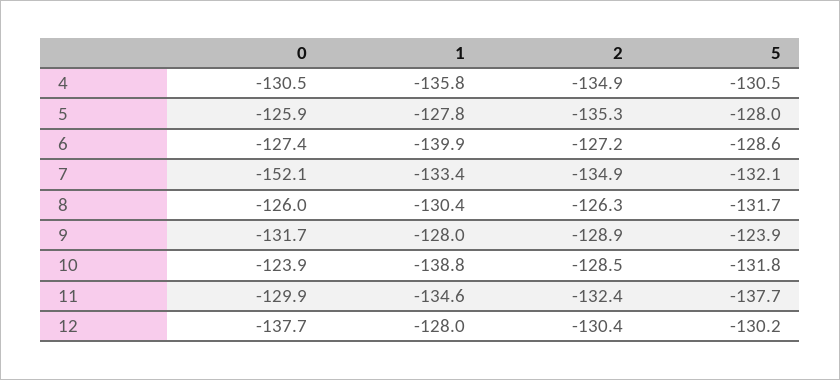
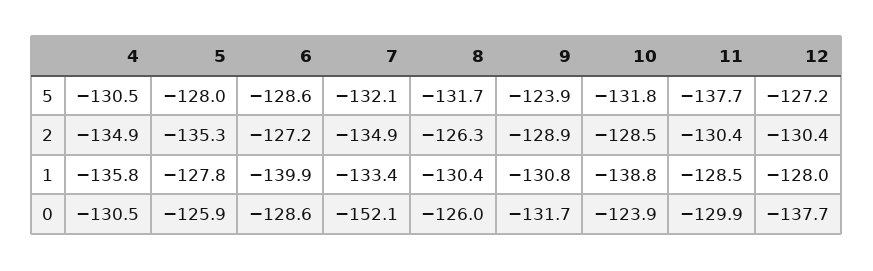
  {
    "0": {
      "4": -130.5,
      "5": -125.9,
-     "6": -127.4,
+     "6": -128.6,
      "7": -152.1,
      "8": -126,
      "9": -131.7,
      "10": -123.9,
      "11": -129.9,
      "12": -137.7
    },
    "1": {
      "4": -135.8,
      "5": -127.8,
      "6": -139.9,
      "7": -133.4,
      "8": -130.4,
-     "9": -128,
+     "9": -130.8,
      "10": -138.8,
-     "11": -134.6,
+     "11": -128.5,
      "12": -128
    },
    "2": {
      "4": -134.9,
      "5": -135.3,
      "6": -127.2,
      "7": -134.9,
      "8": -126.3,
      "9": -128.9,
      "10": -128.5,
-     "11": -132.4,
+     "11": -130.4,
      "12": -130.4
    },
    "5": {
      "4": -130.5,
      "5": -128,
      "6": -128.6,
      "7": -132.1,
      "8": -131.7,
      "9": -123.9,
      "10": -131.8,
      "11": -137.7,
-     "12": -130.2
+     "12": -127.2
    }
  }

